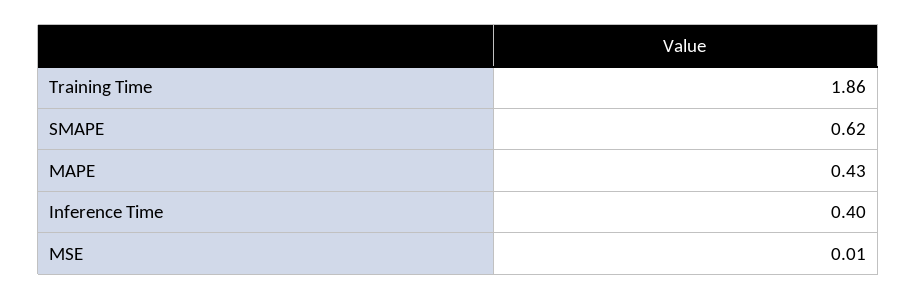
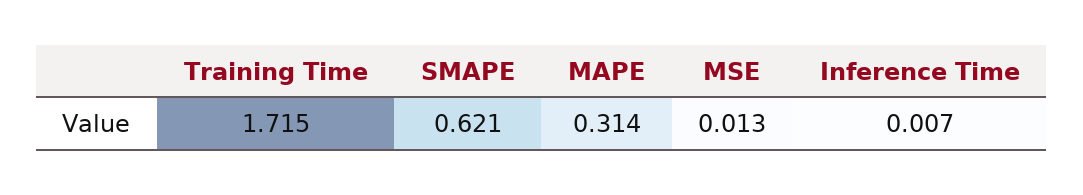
  {
-   "Training Time": 1.86,
+   "Training Time": 1.715,
    "SMAPE": 0.621,
-   "MAPE": 0.43,
+   "MAPE": 0.314,
-   "Inference Time": 0.4,
+   "Inference Time": 0.007,
    "MSE": 0.013
  }

